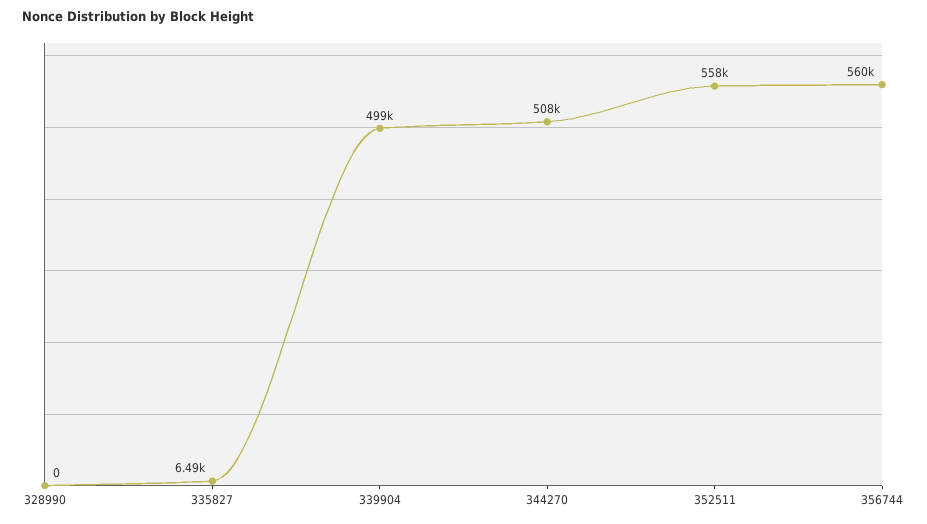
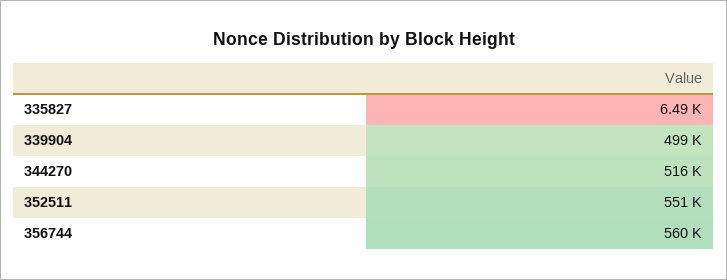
  {
-   "328990": 0,
    "335827": 6490,
    "339904": 499000,
-   "344270": 508000,
+   "344270": 516000,
-   "352511": 558000,
+   "352511": 551000,
    "356744": 560000
  }

